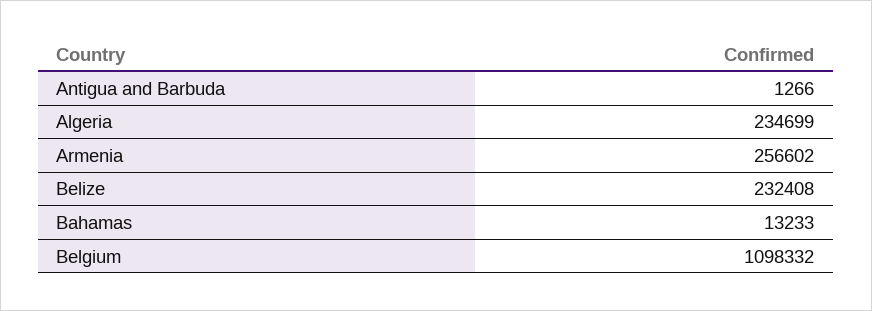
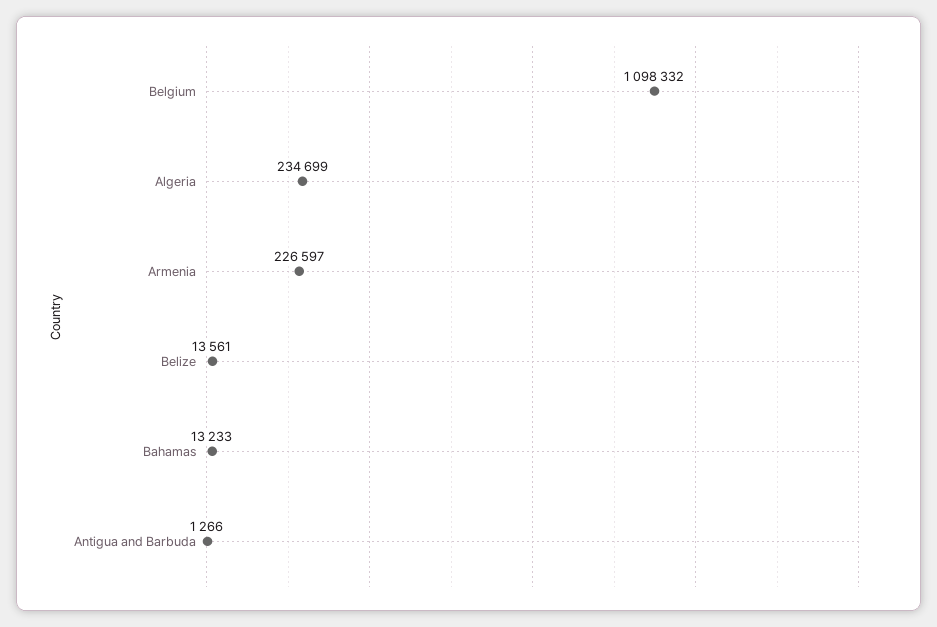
  {
    "Antigua and Barbuda": 1266,
    "Algeria": 234699,
-   "Armenia": 256602,
+   "Armenia": 226597,
-   "Belize": 232408,
+   "Belize": 13561,
    "Bahamas": 13233,
    "Belgium": 1098332
  }

